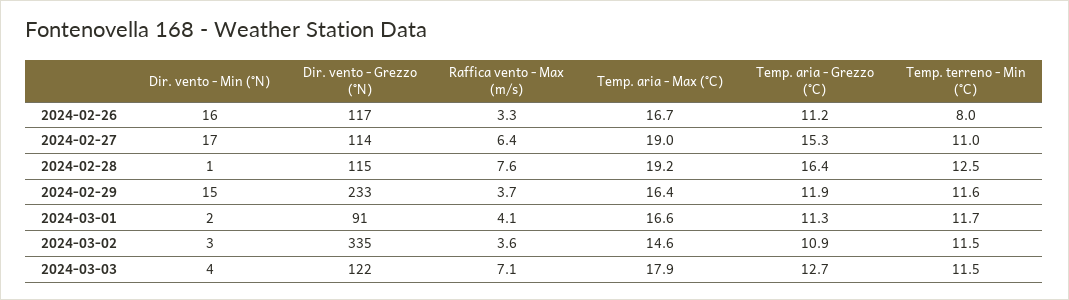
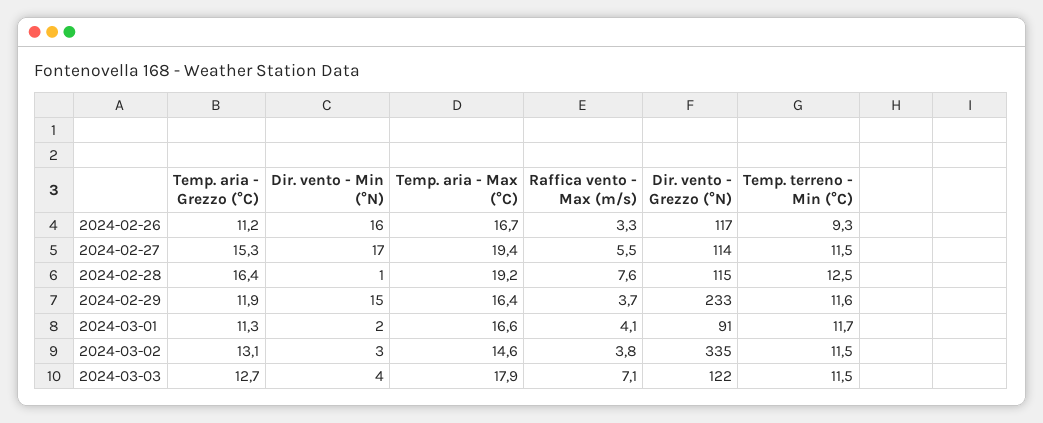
  {
    "Dir. vento - Min (°N)": {
      "2024-02-26": 16,
      "2024-02-27": 17,
      "2024-02-28": 1,
      "2024-02-29": 15,
      "2024-03-01": 2,
      "2024-03-02": 3,
      "2024-03-03": 4
    },
    "Dir. vento - Grezzo (°N)": {
      "2024-02-26": 117,
      "2024-02-27": 114,
      "2024-02-28": 115,
      "2024-02-29": 233,
      "2024-03-01": 91,
      "2024-03-02": 335,
      "2024-03-03": 122
    },
    "Raffica vento - Max (m/s)": {
      "2024-02-26": 3.3,
-     "2024-02-27": 6.4,
+     "2024-02-27": 5.5,
      "2024-02-28": 7.6,
      "2024-02-29": 3.7,
      "2024-03-01": 4.1,
-     "2024-03-02": 3.6,
+     "2024-03-02": 3.8,
      "2024-03-03": 7.1
    },
    "Temp. aria - Max (°C)": {
      "2024-02-26": 16.7,
-     "2024-02-27": 19,
+     "2024-02-27": 19.4,
      "2024-02-28": 19.2,
      "2024-02-29": 16.4,
      "2024-03-01": 16.6,
      "2024-03-02": 14.6,
      "2024-03-03": 17.9
    },
    "Temp. aria - Grezzo (°C)": {
      "2024-02-26": 11.2,
      "2024-02-27": 15.3,
      "2024-02-28": 16.4,
      "2024-02-29": 11.9,
      "2024-03-01": 11.3,
-     "2024-03-02": 10.9,
+     "2024-03-02": 13.1,
      "2024-03-03": 12.7
    },
    "Temp. terreno - Min (°C)": {
-     "2024-02-26": 8,
+     "2024-02-26": 9.3,
-     "2024-02-27": 11,
+     "2024-02-27": 11.5,
      "2024-02-28": 12.5,
      "2024-02-29": 11.6,
      "2024-03-01": 11.7,
      "2024-03-02": 11.5,
      "2024-03-03": 11.5
    }
  }

